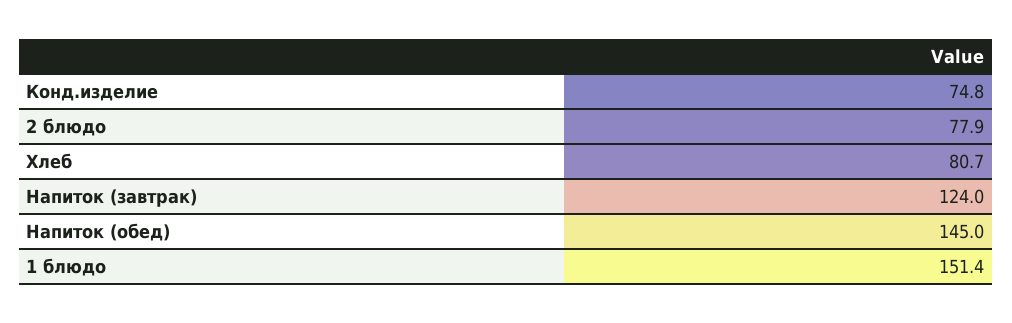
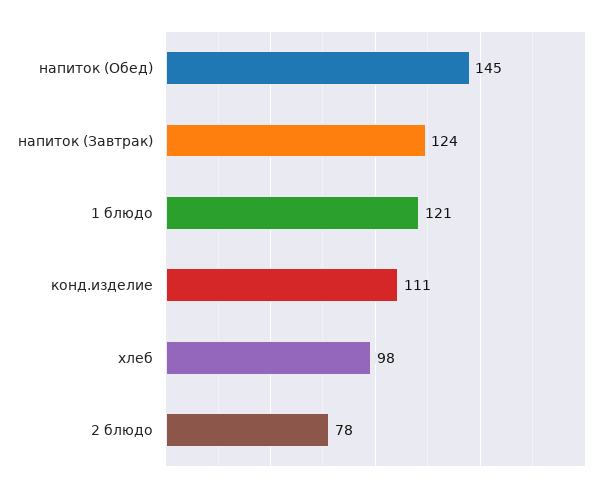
  {
-   "Конд.изделие": 74.8,
+   "Конд.изделие": 111,
    "2 блюдо": 77.9,
-   "Хлеб": 80.7,
+   "Хлеб": 98,
    "Напиток (завтрак)": 124,
    "Напиток (обед)": 145,
-   "1 блюдо": 151.4
+   "1 блюдо": 121
  }

